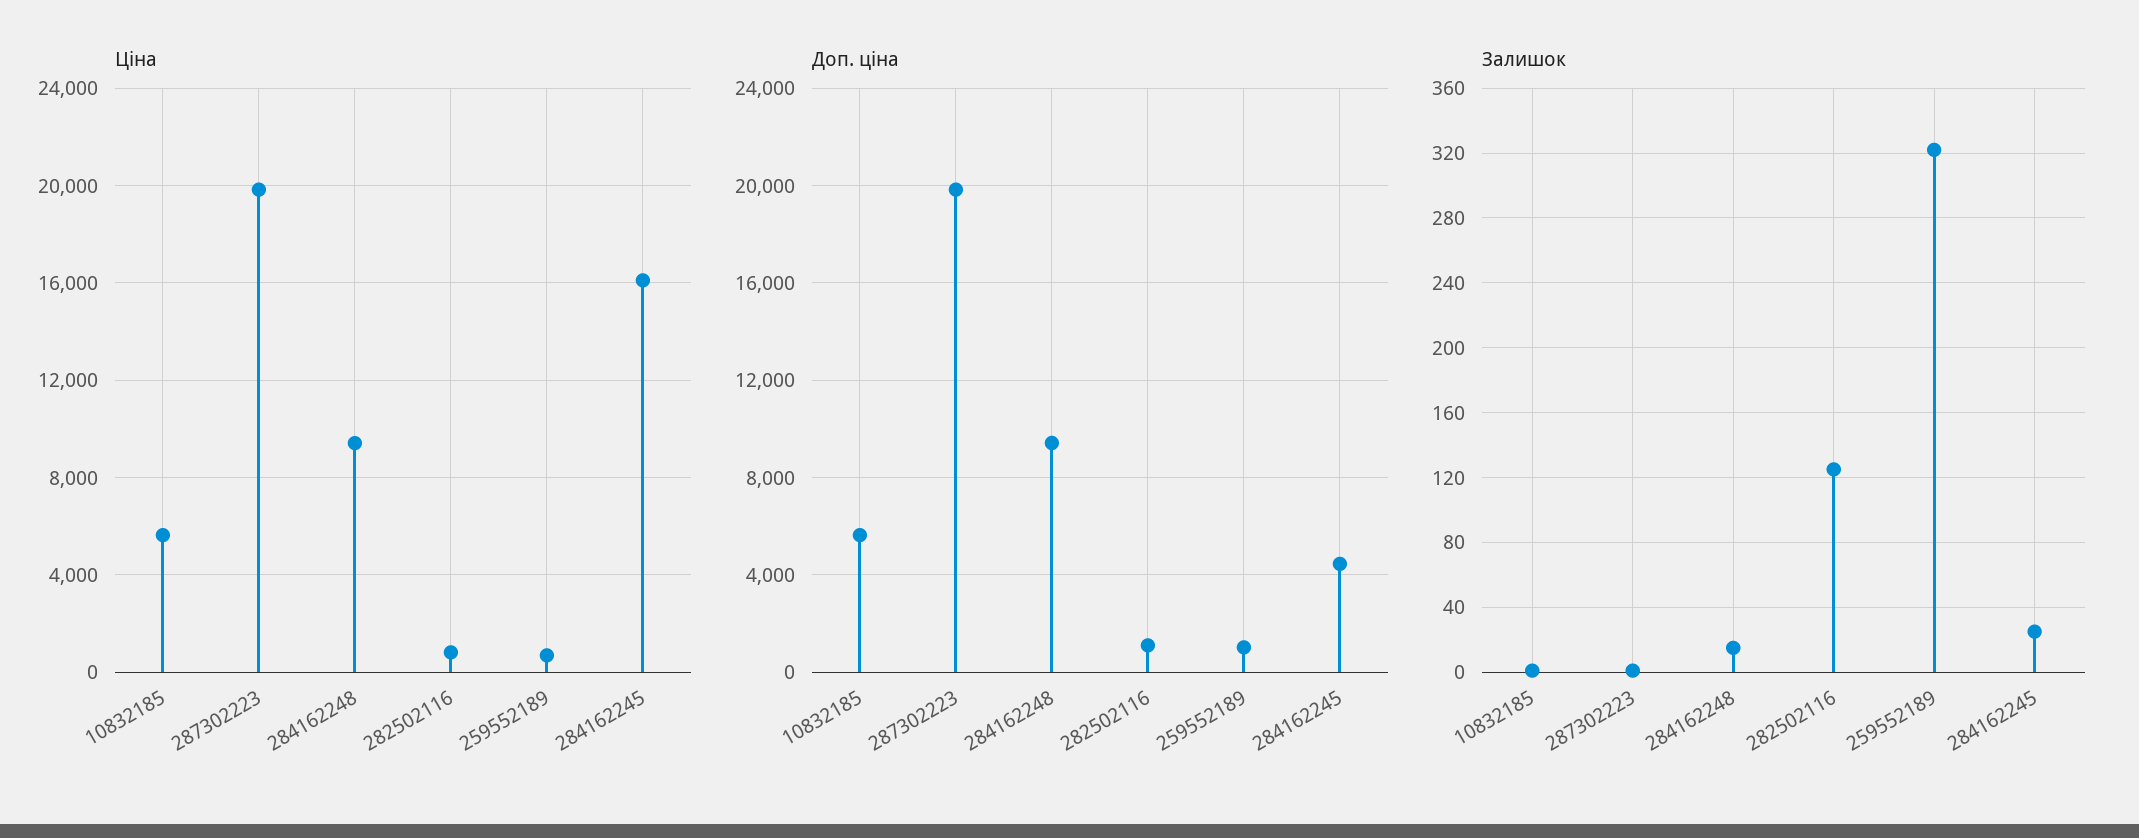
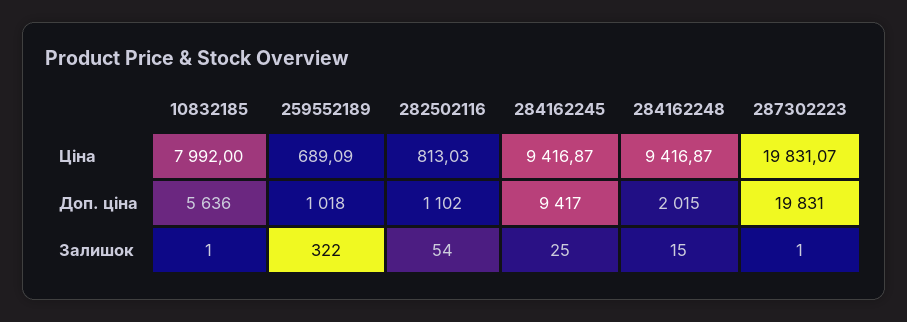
  {
    "Ціна": {
-     "10832185": 5500,
+     "10832185": 7992,
      "287302223": 19831.07,
      "284162248": 9416.87,
      "282502116": 813.03,
      "259552189": 689.09,
-     "284162245": 16000
+     "284162245": 9416.87
    },
    "Доп. ціна": {
      "10832185": 5636,
      "287302223": 19831,
-     "284162248": 9500,
+     "284162248": 2015,
      "282502116": 1102,
      "259552189": 1018,
-     "284162245": 4500
+     "284162245": 9417
    },
    "Залишок": {
      "10832185": 1,
      "287302223": 1,
      "284162248": 15,
-     "282502116": 125,
+     "282502116": 54,
      "259552189": 322,
      "284162245": 25
    }
  }

